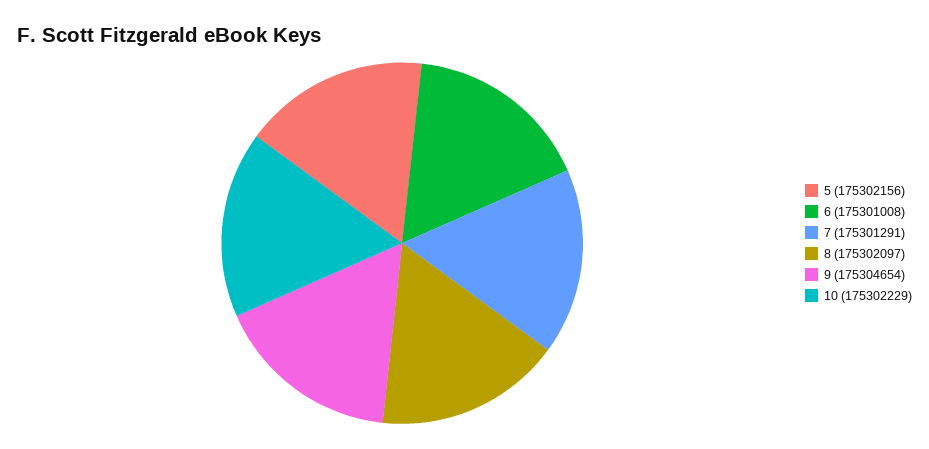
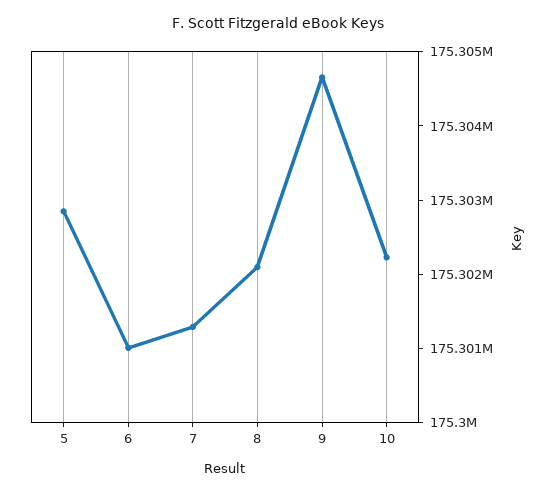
  {
-   "5": 175302156,
+   "5": 175302800,
    "6": 175301008,
    "7": 175301291,
    "8": 175302097,
    "9": 175304654,
    "10": 175302229
  }

